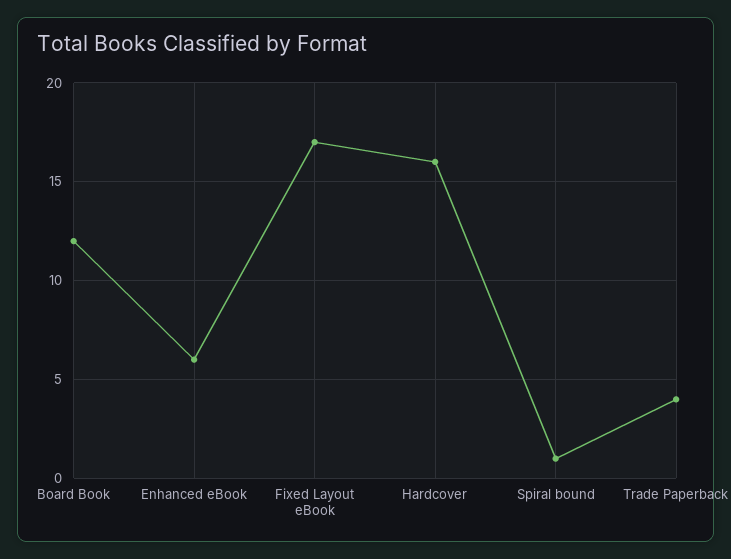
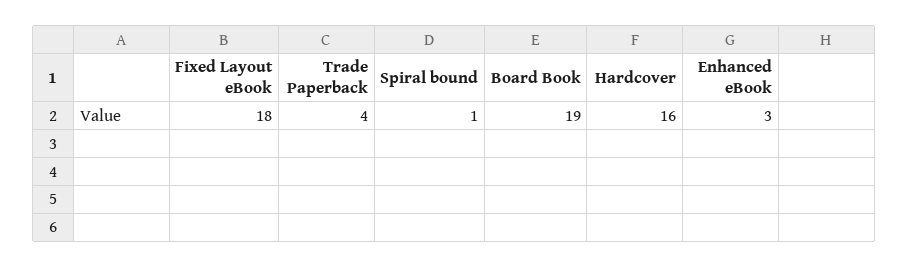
  {
-   "Board Book": 12,
+   "Board Book": 19,
-   "Enhanced eBook": 6,
+   "Enhanced eBook": 3,
-   "Fixed Layout eBook": 17,
+   "Fixed Layout eBook": 18,
    "Hardcover": 16,
    "Spiral bound": 1,
    "Trade Paperback": 4
  }

